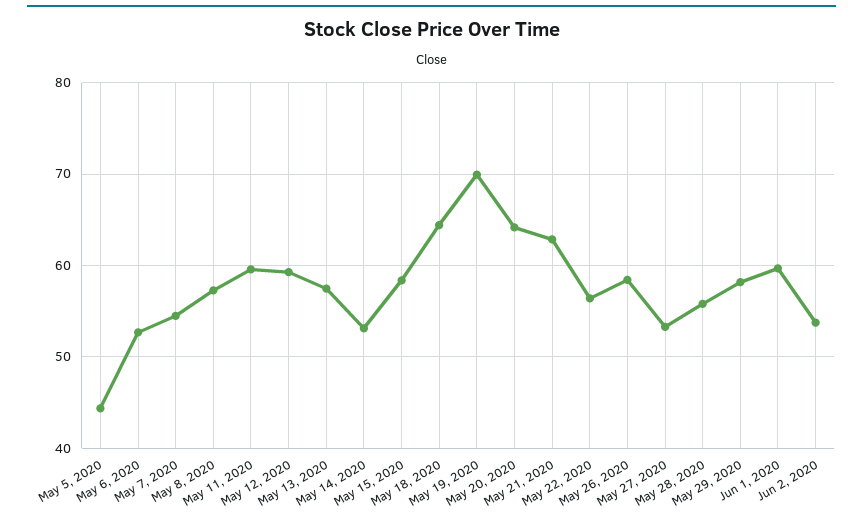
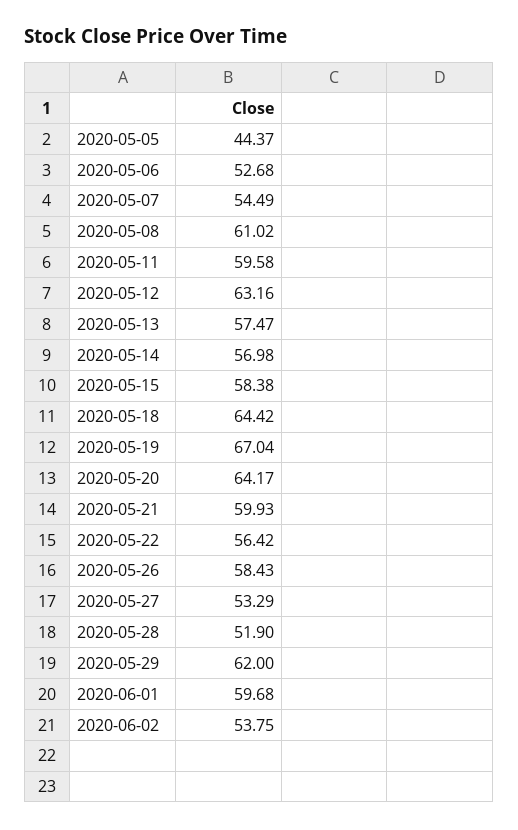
  {
    "May 5, 2020": 44.37,
    "May 6, 2020": 52.68,
    "May 7, 2020": 54.49,
-   "May 8, 2020": 57,
+   "May 8, 2020": 61.02,
    "May 11, 2020": 59.58,
-   "May 12, 2020": 59,
+   "May 12, 2020": 63.16,
    "May 13, 2020": 57.47,
-   "May 14, 2020": 53,
+   "May 14, 2020": 56.98,
    "May 15, 2020": 58.38,
    "May 18, 2020": 64.42,
-   "May 19, 2020": 70,
+   "May 19, 2020": 67.04,
    "May 20, 2020": 64.17,
-   "May 21, 2020": 63,
+   "May 21, 2020": 59.93,
    "May 22, 2020": 56.42,
    "May 26, 2020": 58.43,
    "May 27, 2020": 53.29,
-   "May 28, 2020": 56,
+   "May 28, 2020": 51.9,
-   "May 29, 2020": 58,
+   "May 29, 2020": 62,
    "Jun 1, 2020": 59.68,
    "Jun 2, 2020": 53.75
  }

